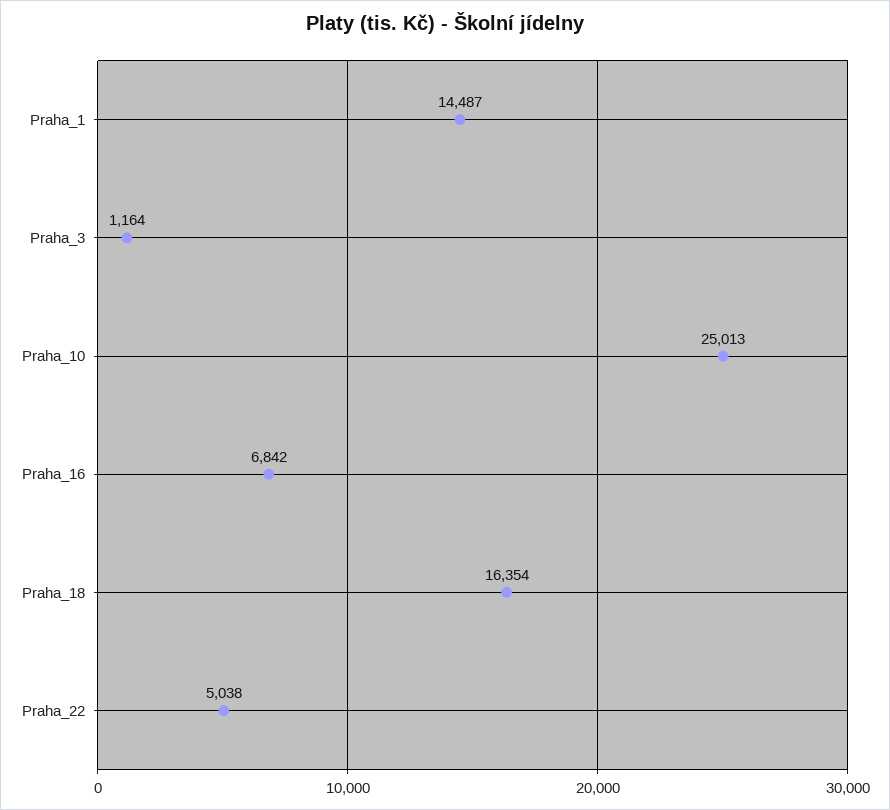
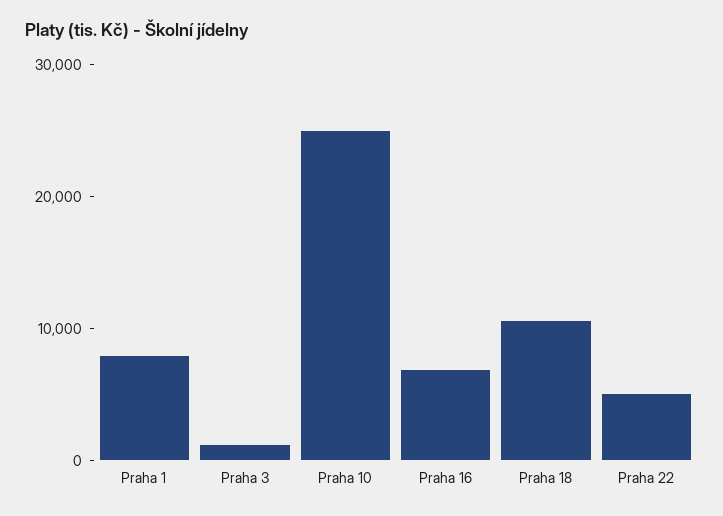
  {
-   "Praha_1": 14487,
+   "Praha_1": 8000,
    "Praha_3": 1164,
    "Praha_10": 25013,
    "Praha_16": 6842,
-   "Praha_18": 16354,
+   "Praha_18": 10000,
    "Praha_22": 5038
  }

